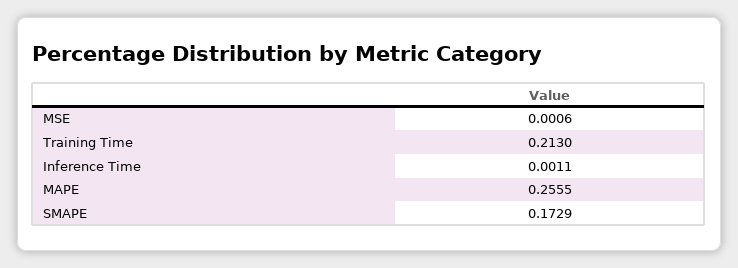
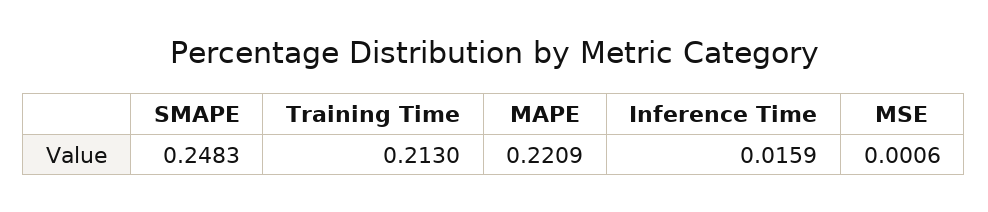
  {
    "MSE": 0.0006,
    "Training Time": 0.213,
-   "Inference Time": 0.0011,
+   "Inference Time": 0.0159,
-   "MAPE": 0.2555,
+   "MAPE": 0.2209,
-   "SMAPE": 0.1729
+   "SMAPE": 0.2483
  }

